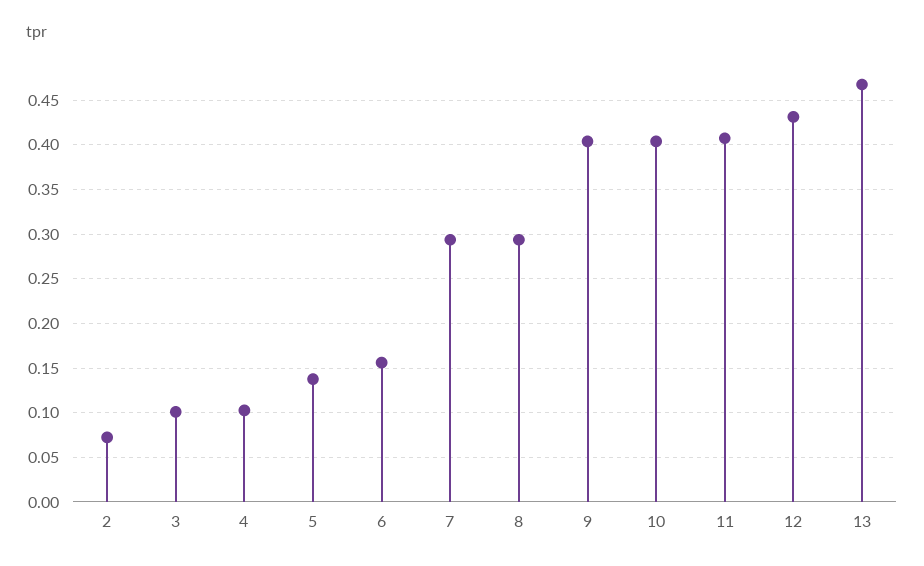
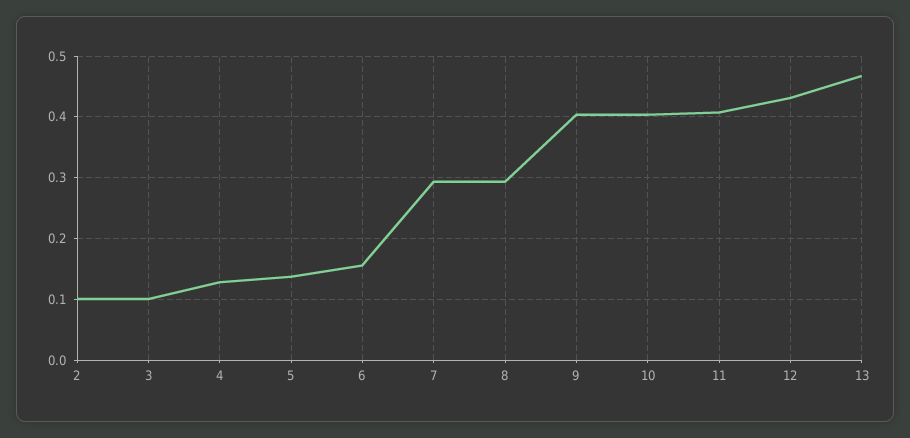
  {
-   "2": 0.07,
+   "2": 0.1,
    "3": 0.1,
-   "4": 0.1,
+   "4": 0.13,
    "5": 0.14,
    "6": 0.16,
    "7": 0.29,
    "8": 0.29,
    "9": 0.4,
    "10": 0.4,
    "11": 0.41,
    "12": 0.43,
    "13": 0.47
  }

